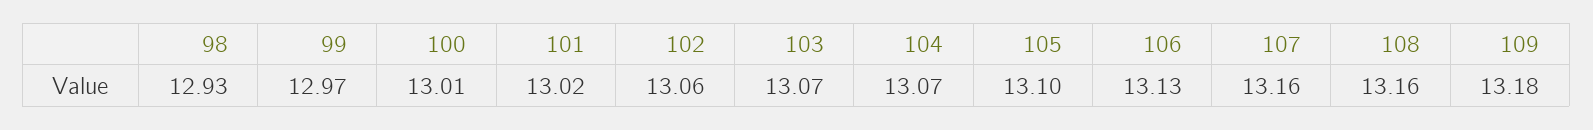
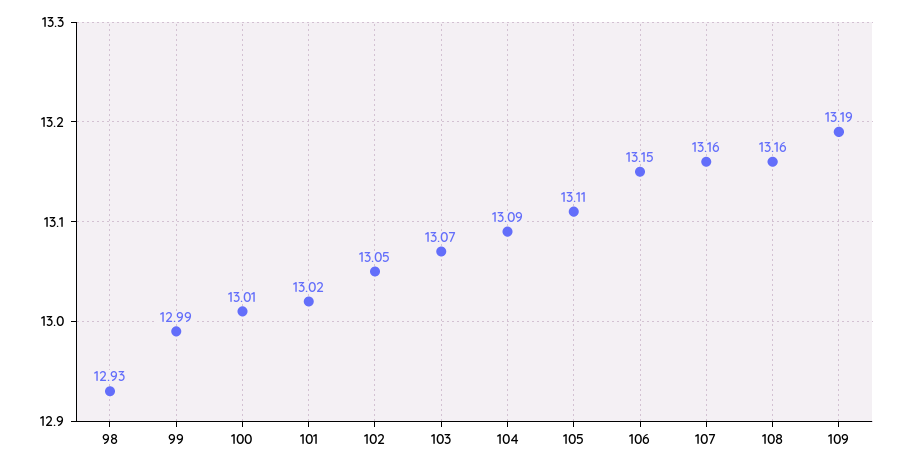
  {
    "98": 12.93,
-   "99": 12.97,
+   "99": 12.99,
    "100": 13.01,
    "101": 13.02,
-   "102": 13.06,
+   "102": 13.05,
    "103": 13.07,
-   "104": 13.07,
+   "104": 13.09,
-   "105": 13.1,
+   "105": 13.11,
-   "106": 13.13,
+   "106": 13.15,
    "107": 13.16,
    "108": 13.16,
-   "109": 13.18
+   "109": 13.19
  }

